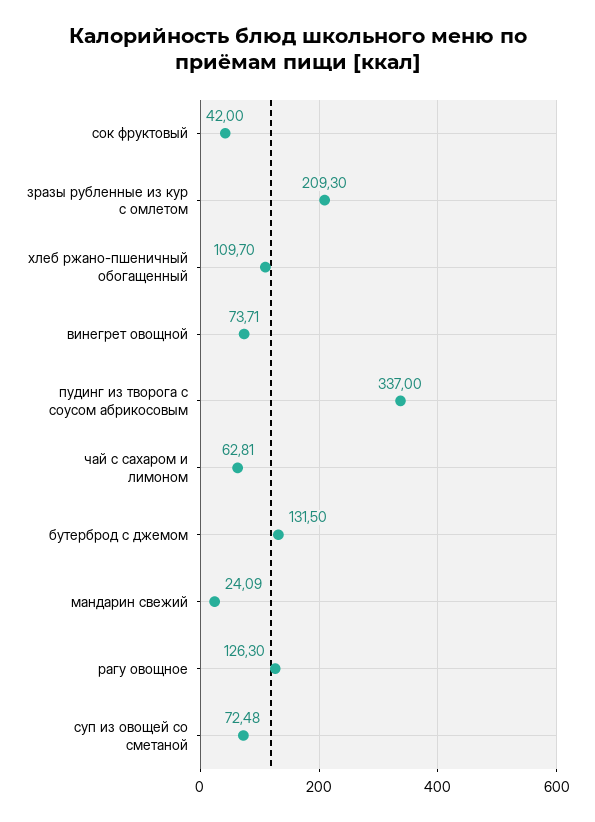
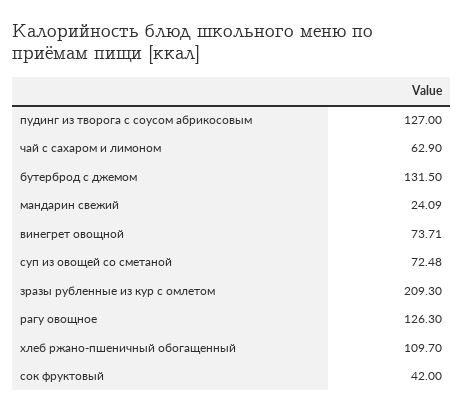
  {
    "сок фруктовый": 42,
    "зразы рубленные из кур с омлетом": 209.3,
    "хлеб ржано-пшеничный обогащенный": 109.7,
    "винегрет овощной": 73.71,
-   "пудинг из творога с соусом абрикосовым": 337,
+   "пудинг из творога с соусом абрикосовым": 127,
-   "чай с сахаром и лимоном": 62.81,
+   "чай с сахаром и лимоном": 62.9,
    "бутерброд с джемом": 131.5,
    "мандарин свежий": 24.09,
    "рагу овощное": 126.3,
    "суп из овощей со сметаной": 72.48
  }

